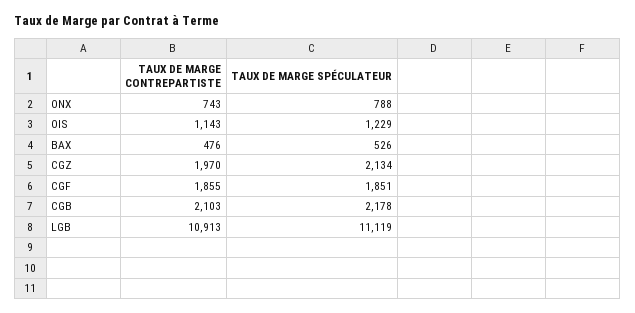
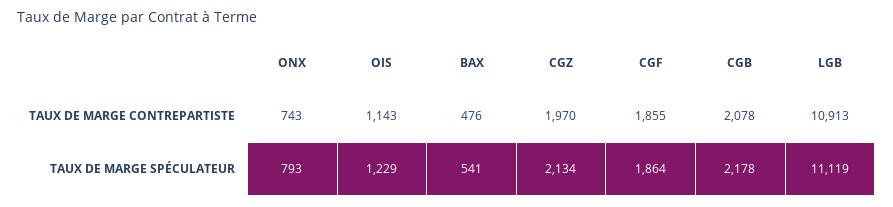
  {
    "TAUX DE MARGE CONTREPARTISTE": {
      "ONX": 743,
      "OIS": 1143,
      "BAX": 476,
      "CGZ": 1970,
      "CGF": 1855,
-     "CGB": 2103,
+     "CGB": 2078,
      "LGB": 10913
    },
    "TAUX DE MARGE SPÉCULATEUR": {
-     "ONX": 788,
+     "ONX": 793,
      "OIS": 1229,
-     "BAX": 526,
+     "BAX": 541,
      "CGZ": 2134,
-     "CGF": 1851,
+     "CGF": 1864,
      "CGB": 2178,
      "LGB": 11119
    }
  }

